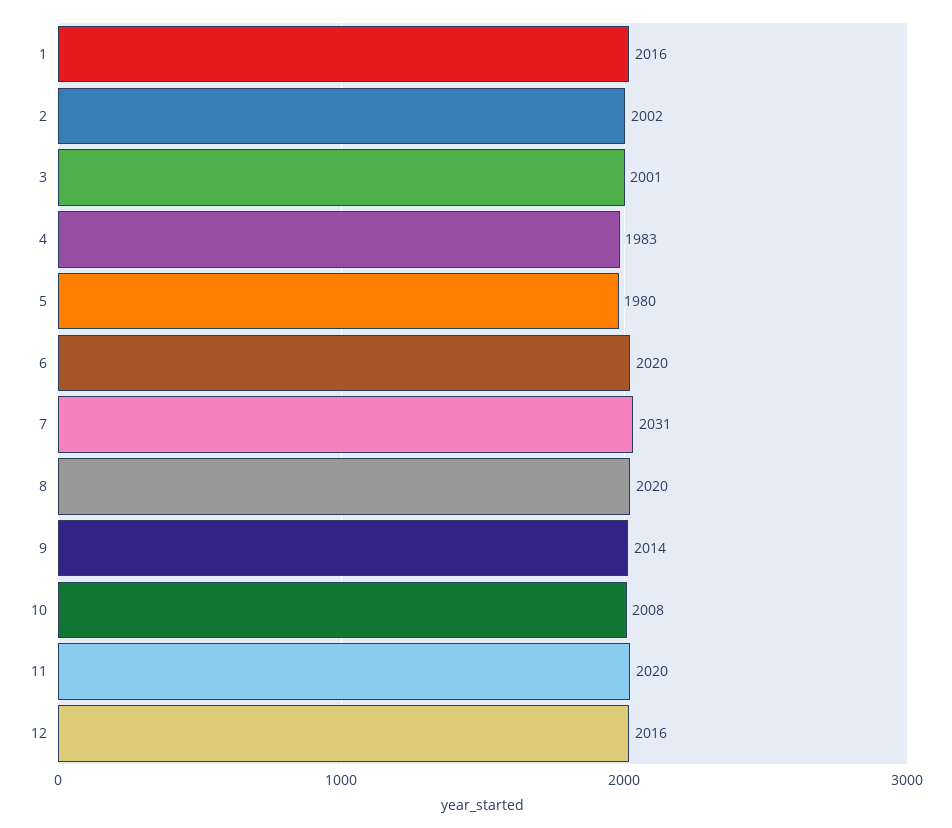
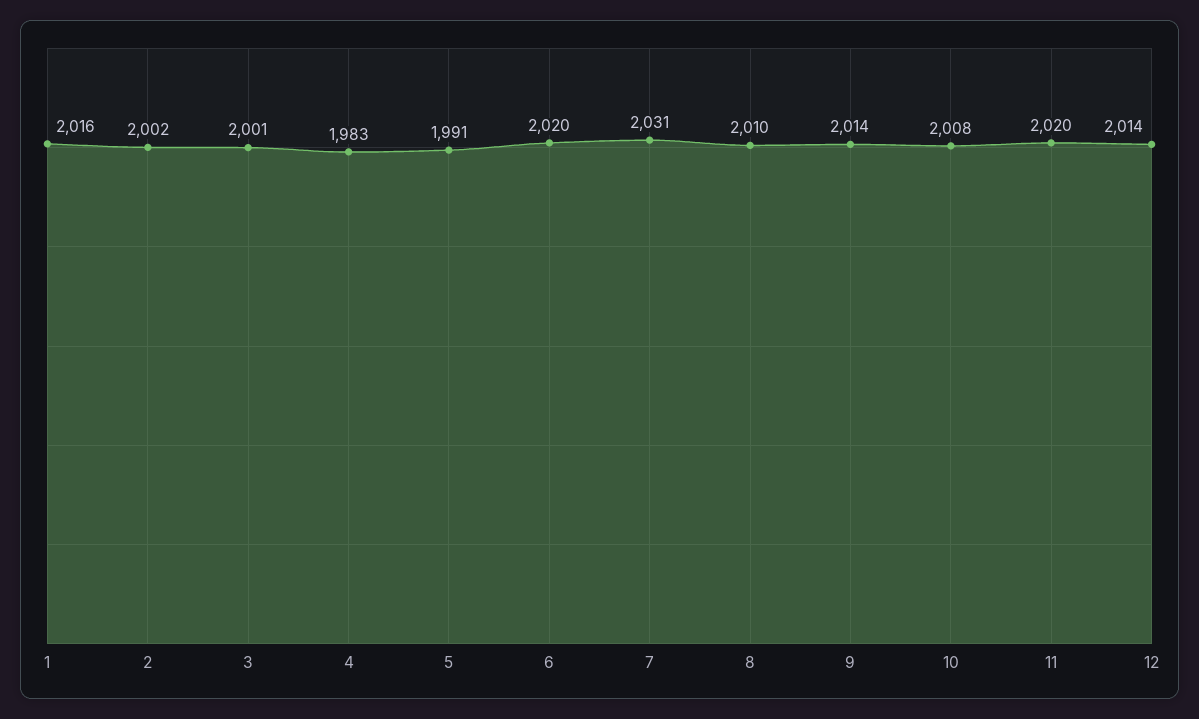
  {
    "1": 2016,
    "2": 2002,
    "3": 2001,
    "4": 1983,
-   "5": 1980,
+   "5": 1991,
    "6": 2020,
    "7": 2031,
-   "8": 2020,
+   "8": 2010,
    "9": 2014,
    "10": 2008,
    "11": 2020,
-   "12": 2016
+   "12": 2014
  }

